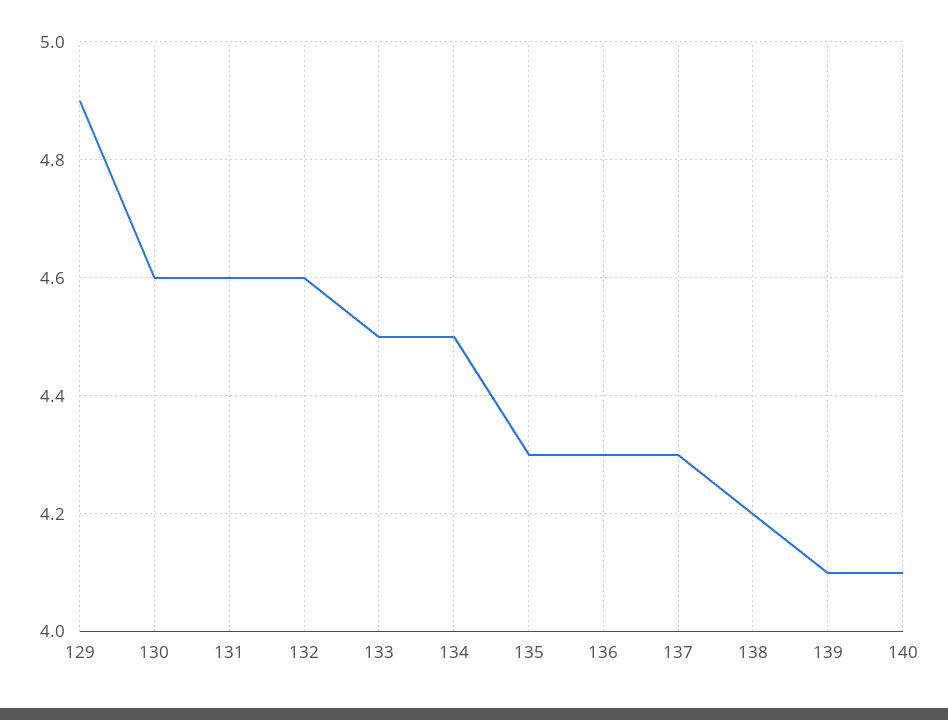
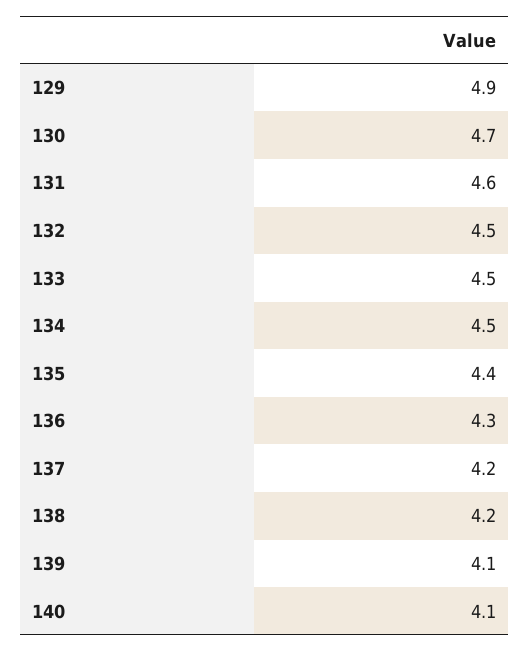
  {
    "129": 4.9,
-   "130": 4.6,
+   "130": 4.7,
    "131": 4.6,
-   "132": 4.6,
+   "132": 4.5,
    "133": 4.5,
    "134": 4.5,
-   "135": 4.3,
+   "135": 4.4,
    "136": 4.3,
-   "137": 4.3,
+   "137": 4.2,
    "138": 4.2,
    "139": 4.1,
    "140": 4.1
  }

